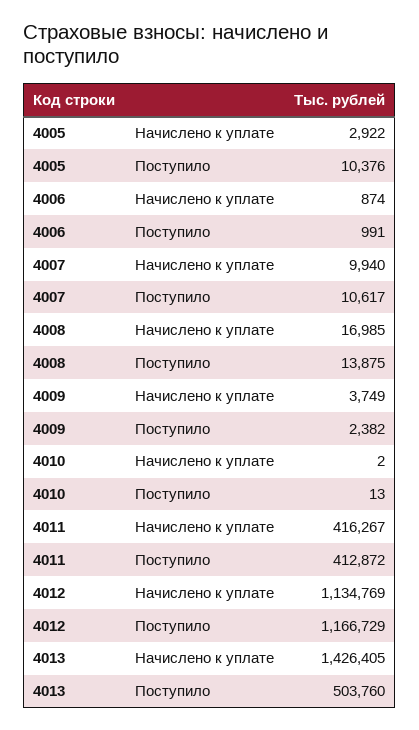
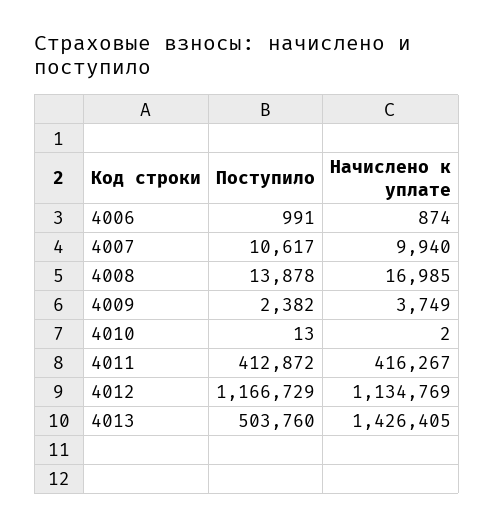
  {
-   "4005": {
-     "Начислено к уплате": 2922,
-     "Поступило": 10376
-   },
    "4006": {
      "Начислено к уплате": 874,
      "Поступило": 991
    },
    "4007": {
      "Начислено к уплате": 9940,
      "Поступило": 10617
    },
    "4008": {
      "Начислено к уплате": 16985,
-     "Поступило": 13875
+     "Поступило": 13878
    },
    "4009": {
      "Начислено к уплате": 3749,
      "Поступило": 2382
    },
    "4010": {
      "Начислено к уплате": 2,
      "Поступило": 13
    },
    "4011": {
      "Начислено к уплате": 416267,
      "Поступило": 412872
    },
    "4012": {
      "Начислено к уплате": 1134769,
      "Поступило": 1166729
    },
    "4013": {
      "Начислено к уплате": 1426405,
      "Поступило": 503760
    }
  }

